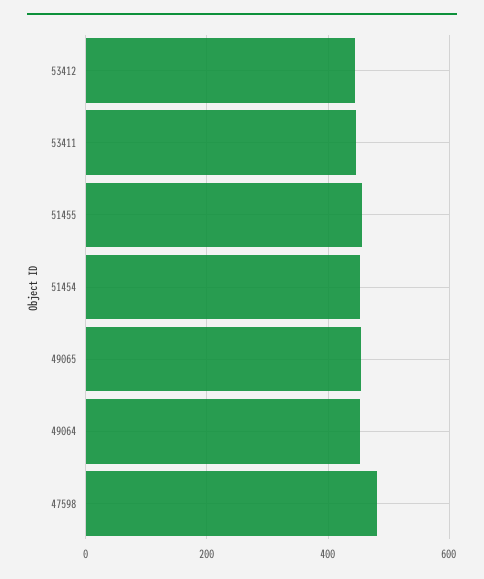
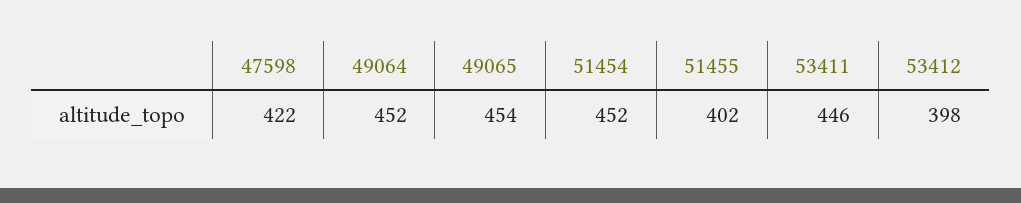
  {
-   "53412": 440,
+   "53412": 398,
    "53411": 446,
-   "51455": 460,
+   "51455": 402,
    "51454": 452,
    "49065": 454,
    "49064": 452,
-   "47598": 480
+   "47598": 422
  }

